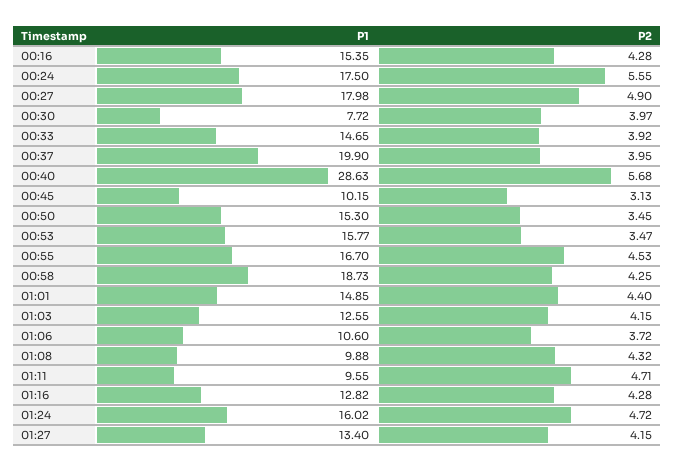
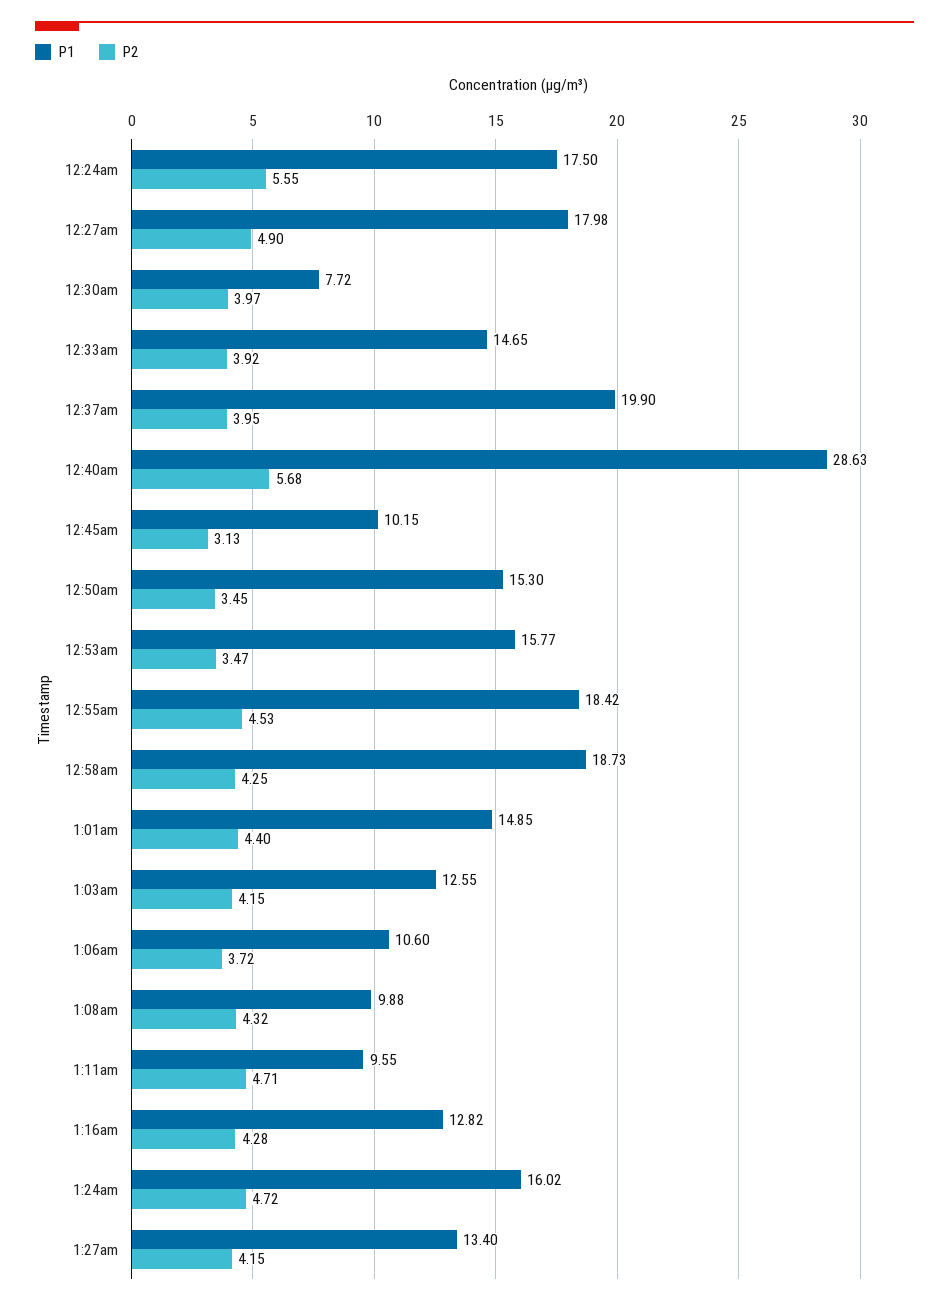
  {
    "P1": {
-     "00:16": 15.35,
      "00:24": 17.5,
      "00:27": 17.98,
      "00:30": 7.72,
      "00:33": 14.65,
      "00:37": 19.9,
      "00:40": 28.63,
      "00:45": 10.15,
      "00:50": 15.3,
      "00:53": 15.77,
-     "00:55": 16.7,
+     "00:55": 18.42,
      "00:58": 18.73,
      "01:01": 14.85,
      "01:03": 12.55,
      "01:06": 10.6,
      "01:08": 9.88,
      "01:11": 9.55,
      "01:16": 12.82,
      "01:24": 16.02,
      "01:27": 13.4
    },
    "P2": {
-     "00:16": 4.28,
      "00:24": 5.55,
      "00:27": 4.9,
      "00:30": 3.97,
      "00:33": 3.92,
      "00:37": 3.95,
      "00:40": 5.68,
      "00:45": 3.13,
      "00:50": 3.45,
      "00:53": 3.47,
      "00:55": 4.53,
      "00:58": 4.25,
      "01:01": 4.4,
      "01:03": 4.15,
      "01:06": 3.72,
      "01:08": 4.32,
      "01:11": 4.71,
      "01:16": 4.28,
      "01:24": 4.72,
      "01:27": 4.15
    }
  }

